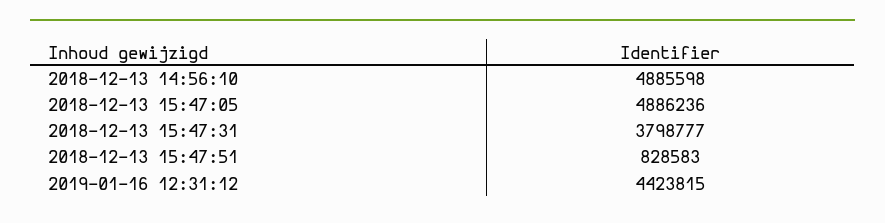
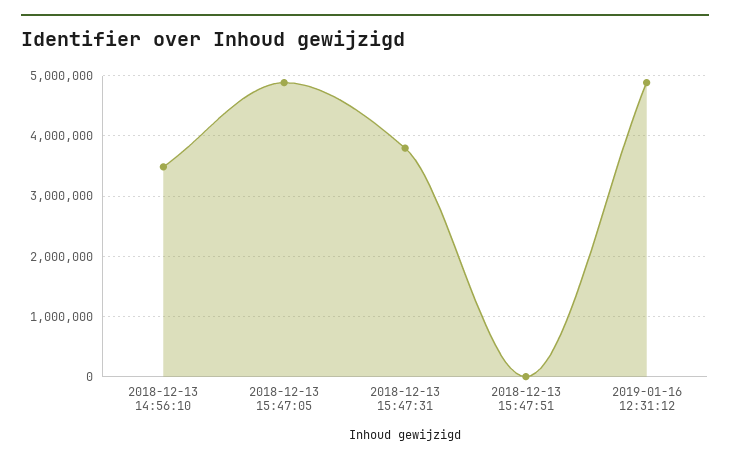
  {
-   "2018-12-13 14:56:10": 4885598,
+   "2018-12-13 14:56:10": 3500000,
    "2018-12-13 15:47:05": 4886236,
    "2018-12-13 15:47:31": 3798777,
-   "2018-12-13 15:47:51": 828583,
+   "2018-12-13 15:47:51": 0,
-   "2019-01-16 12:31:12": 4423815
+   "2019-01-16 12:31:12": 4900000
  }

